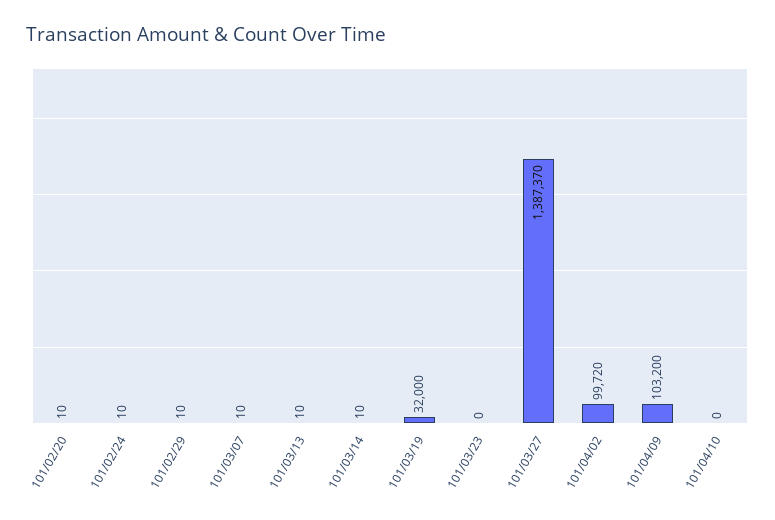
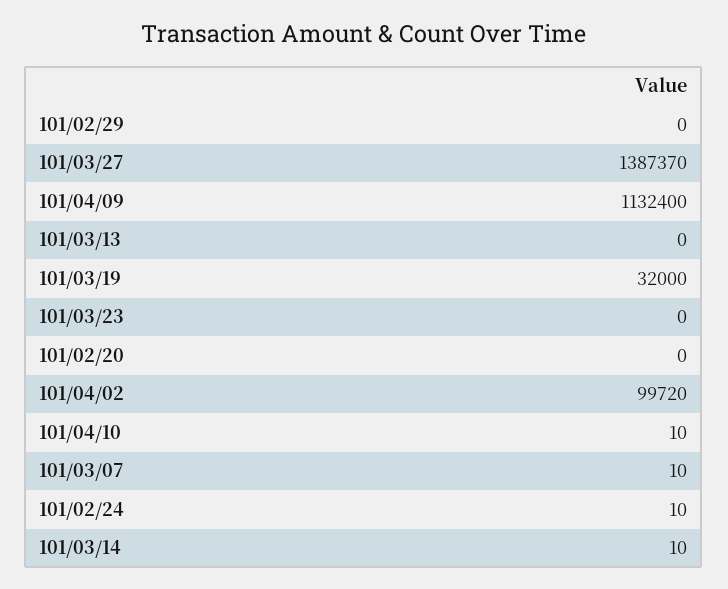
  {
-   "101/02/20": 10,
+   "101/02/20": 0,
    "101/02/24": 10,
-   "101/02/29": 10,
+   "101/02/29": 0,
    "101/03/07": 10,
-   "101/03/13": 10,
+   "101/03/13": 0,
    "101/03/14": 10,
    "101/03/19": 32000,
    "101/03/23": 0,
    "101/03/27": 1387370,
    "101/04/02": 99720,
-   "101/04/09": 103200,
+   "101/04/09": 1132400,
-   "101/04/10": 0
+   "101/04/10": 10
  }

